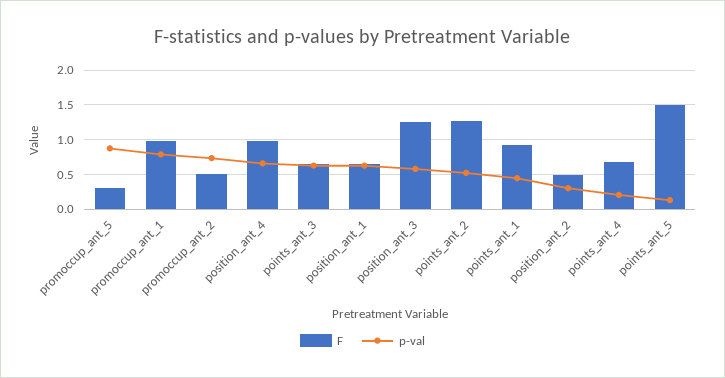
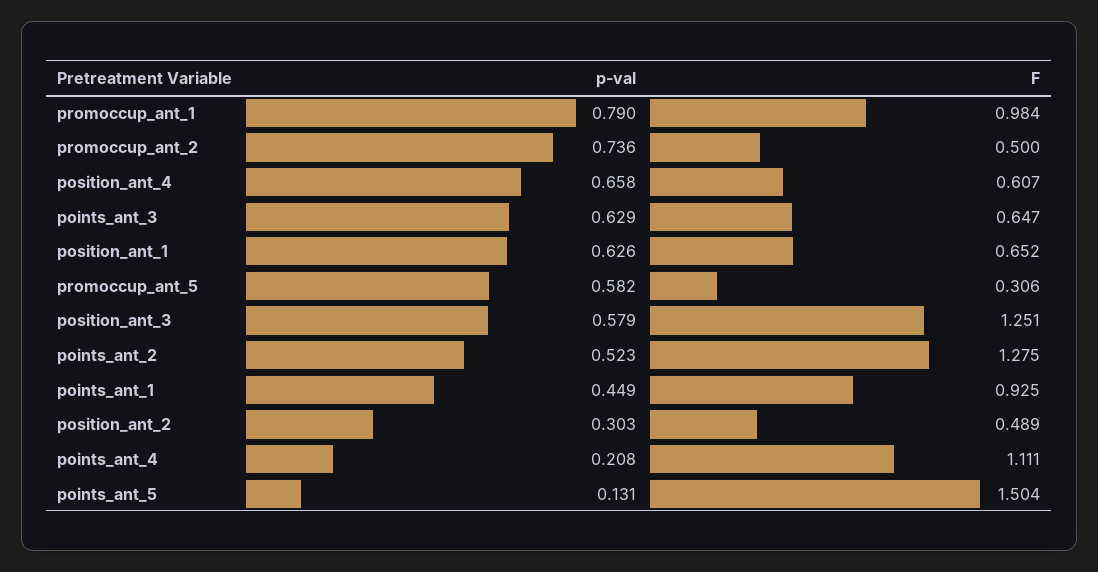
  {
    "F": {
      "promoccup_ant_5": 0.306,
      "promoccup_ant_1": 0.984,
      "promoccup_ant_2": 0.5,
-     "position_ant_4": 1,
+     "position_ant_4": 0.607,
      "points_ant_3": 0.647,
      "position_ant_1": 0.652,
      "position_ant_3": 1.251,
      "points_ant_2": 1.275,
      "points_ant_1": 0.925,
      "position_ant_2": 0.489,
-     "points_ant_4": 0.7,
+     "points_ant_4": 1.111,
      "points_ant_5": 1.504
    },
    "p-val": {
-     "promoccup_ant_5": 0.9,
+     "promoccup_ant_5": 0.582,
      "promoccup_ant_1": 0.79,
      "promoccup_ant_2": 0.736,
      "position_ant_4": 0.658,
      "points_ant_3": 0.629,
      "position_ant_1": 0.626,
      "position_ant_3": 0.579,
      "points_ant_2": 0.523,
      "points_ant_1": 0.449,
      "position_ant_2": 0.303,
      "points_ant_4": 0.208,
      "points_ant_5": 0.131
    }
  }

